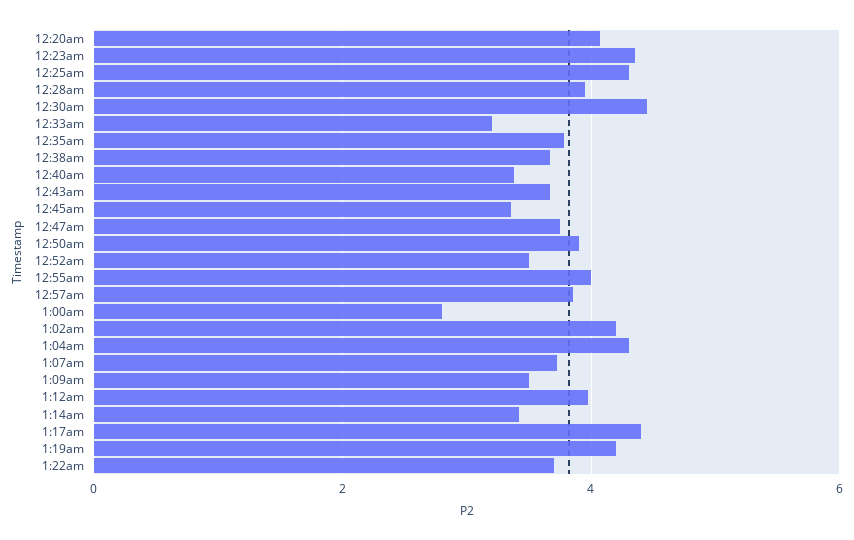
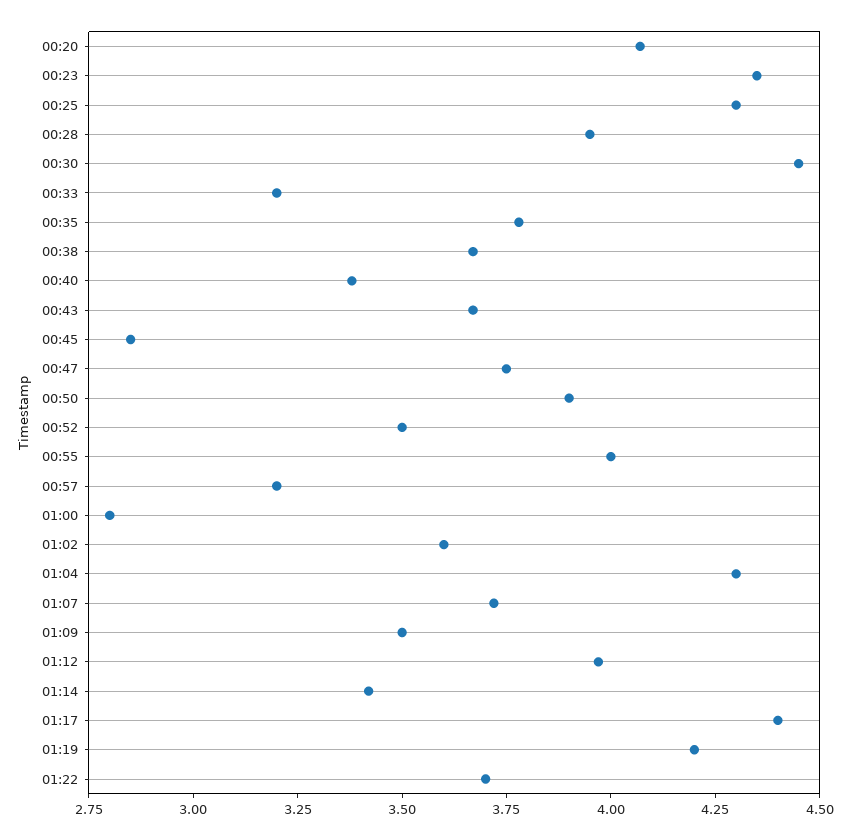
  {
    "12:20am": 4.05,
    "12:23am": 4.35,
    "12:25am": 4.3,
    "12:28am": 3.95,
    "12:30am": 4.45,
    "12:33am": 3.2,
    "12:35am": 3.8,
    "12:38am": 3.65,
    "12:40am": 3.4,
    "12:43am": 3.65,
-   "12:45am": 3.4,
+   "12:45am": 2.85,
    "12:47am": 3.75,
    "12:50am": 3.9,
    "12:52am": 3.5,
    "12:55am": 4,
-   "12:57am": 3.8,
+   "12:57am": 3.2,
    "1:00am": 2.8,
-   "1:02am": 4.2,
+   "1:02am": 3.6,
    "1:04am": 4.3,
    "1:07am": 3.7,
    "1:09am": 3.5,
    "1:12am": 3.95,
    "1:14am": 3.4,
    "1:17am": 4.4,
    "1:19am": 4.2,
    "1:22am": 3.7
  }

